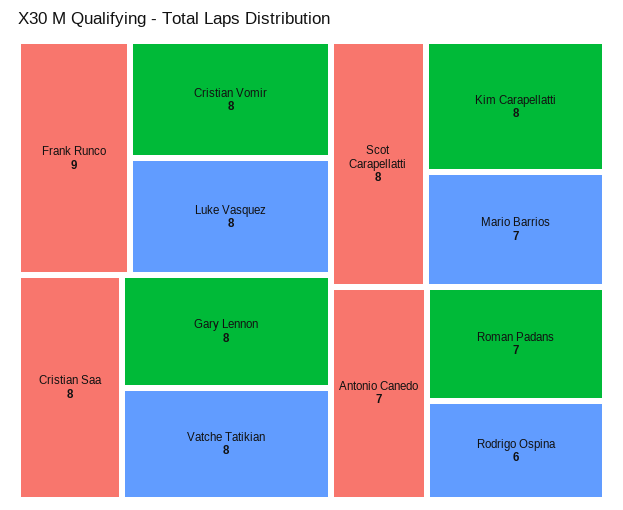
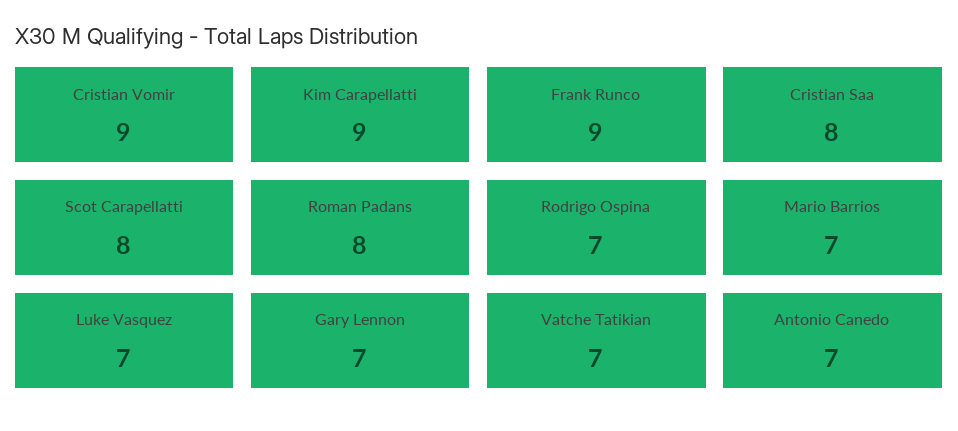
  {
    "Frank Runco": 9,
-   "Cristian Vomir": 8,
+   "Cristian Vomir": 9,
-   "Luke Vasquez": 8,
+   "Luke Vasquez": 7,
    "Cristian Saa": 8,
-   "Gary Lennon": 8,
+   "Gary Lennon": 7,
-   "Vatche Tatikian": 8,
+   "Vatche Tatikian": 7,
    "Scot Carapellatti": 8,
-   "Kim Carapellatti": 8,
+   "Kim Carapellatti": 9,
    "Mario Barrios": 7,
    "Antonio Canedo": 7,
-   "Roman Padans": 7,
+   "Roman Padans": 8,
-   "Rodrigo Ospina": 6
+   "Rodrigo Ospina": 7
  }

